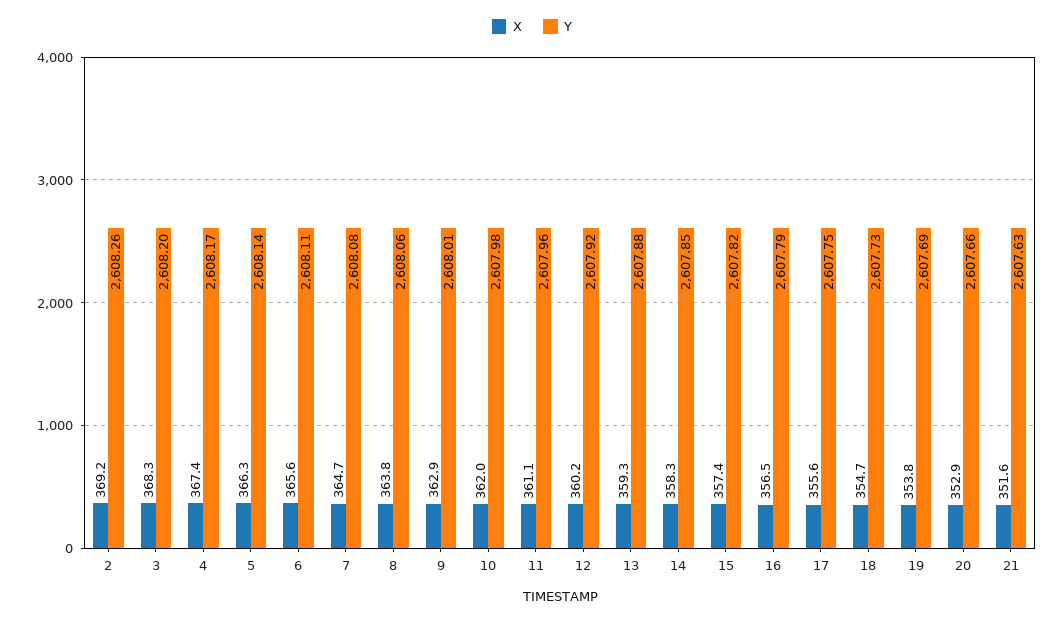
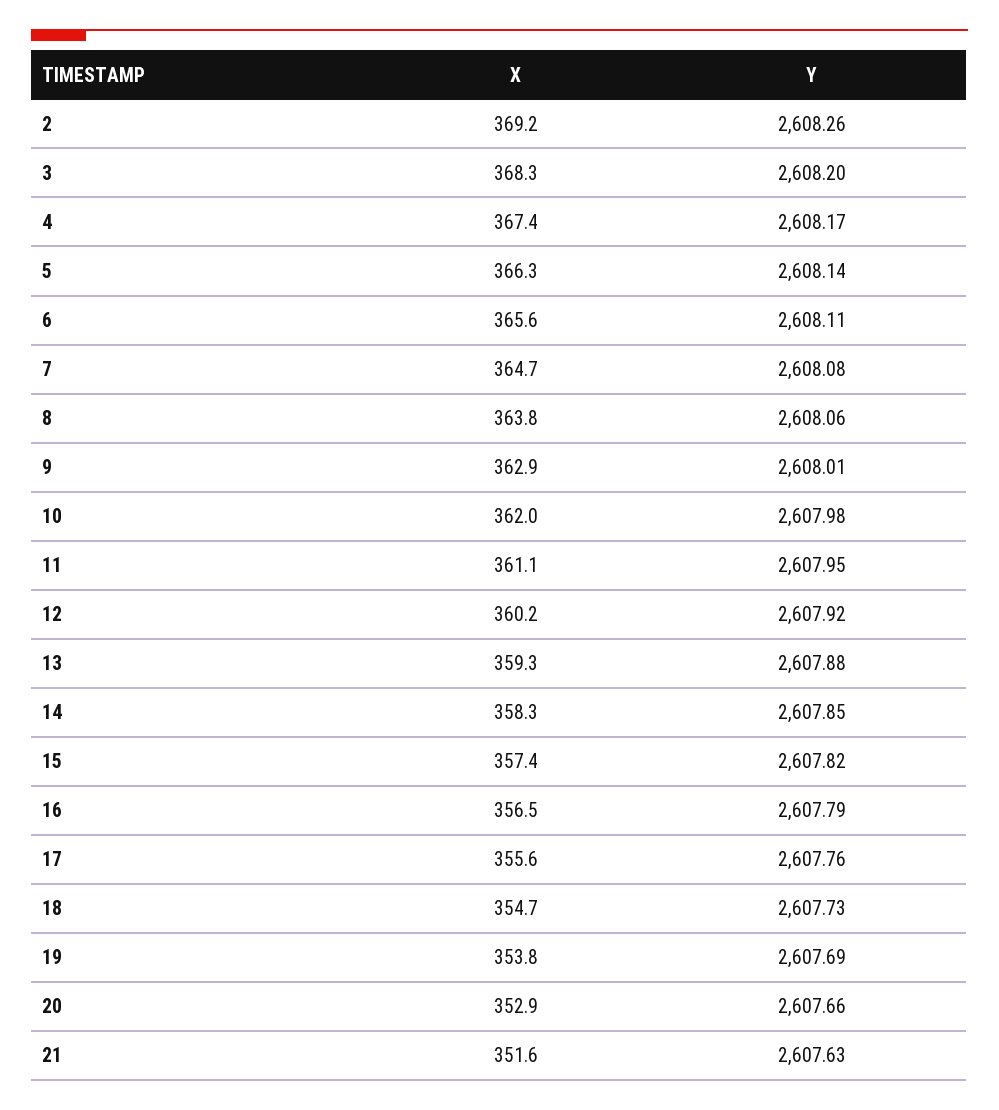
  {
    "X": {
      "2": 369.2,
      "3": 368.3,
      "4": 367.4,
      "5": 366.3,
      "6": 365.6,
      "7": 364.7,
      "8": 363.8,
      "9": 362.9,
      "10": 362,
      "11": 361.1,
      "12": 360.2,
      "13": 359.3,
      "14": 358.3,
      "15": 357.4,
      "16": 356.5,
      "17": 355.6,
      "18": 354.7,
      "19": 353.8,
      "20": 352.9,
      "21": 351.6
    },
    "Y": {
      "2": 2608.26,
      "3": 2608.2,
      "4": 2608.17,
      "5": 2608.14,
      "6": 2608.11,
      "7": 2608.08,
      "8": 2608.06,
      "9": 2608.01,
      "10": 2607.98,
-     "11": 2607.96,
+     "11": 2607.95,
      "12": 2607.92,
      "13": 2607.88,
      "14": 2607.85,
      "15": 2607.82,
      "16": 2607.79,
-     "17": 2607.75,
+     "17": 2607.76,
      "18": 2607.73,
      "19": 2607.69,
      "20": 2607.66,
      "21": 2607.63
    }
  }

